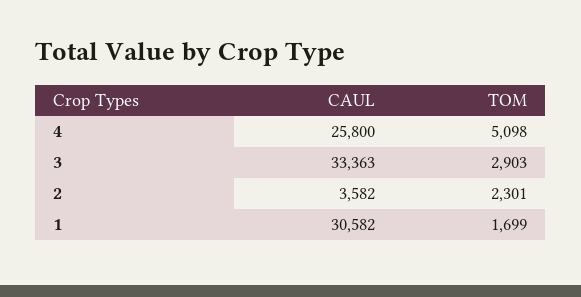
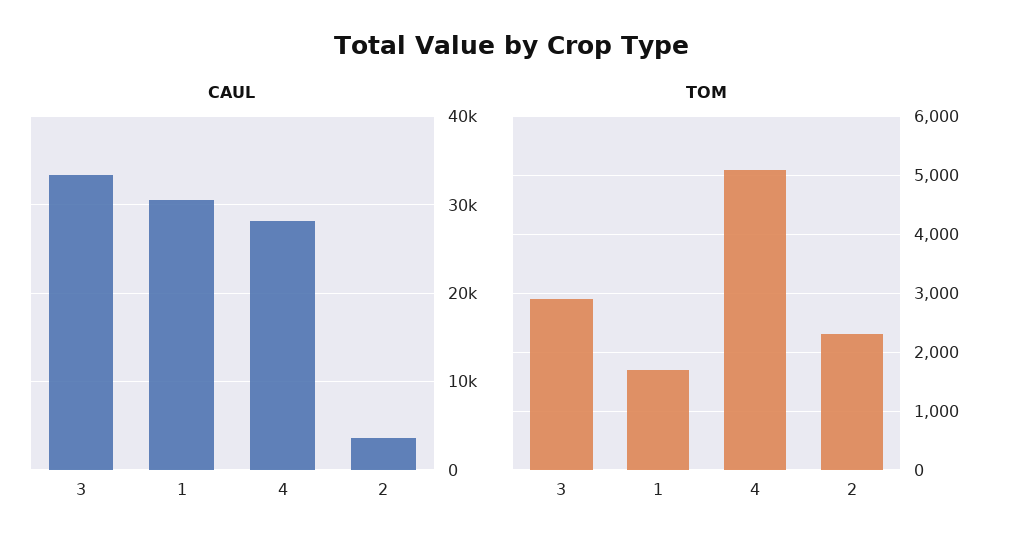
  {
    "CAUL": {
-     "4": 25800,
+     "4": 28000,
      "3": 33363,
      "2": 3582,
      "1": 30582
    },
    "TOM": {
      "4": 5098,
      "3": 2903,
      "2": 2301,
      "1": 1699
    }
  }

